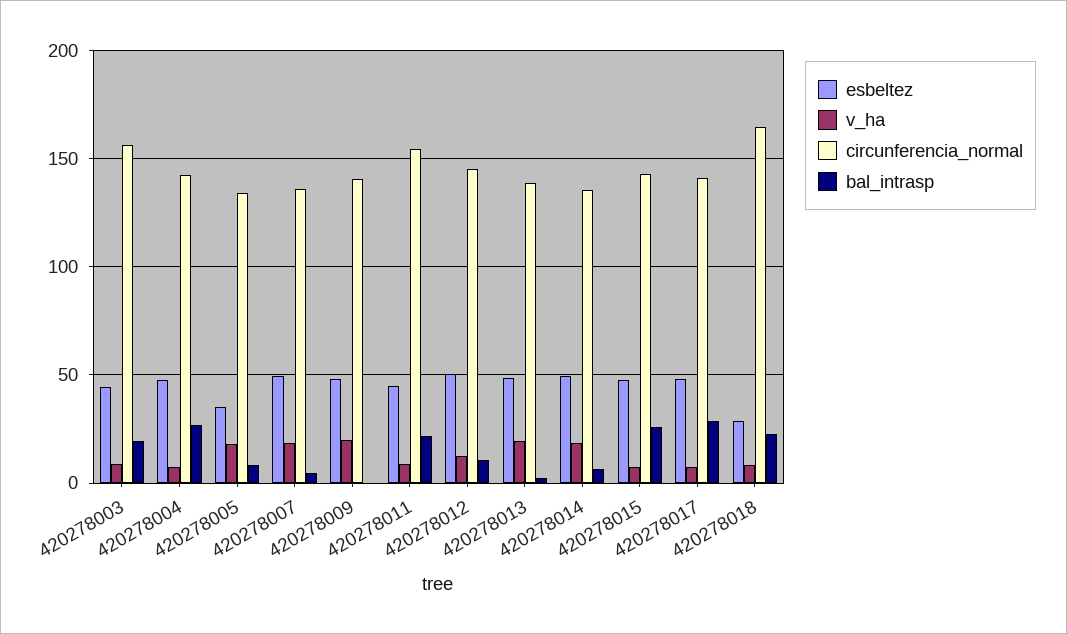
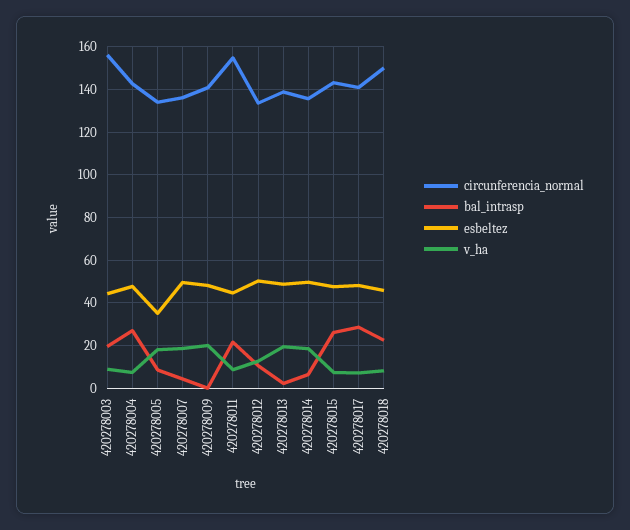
  {
    "esbeltez": {
      "420278003": 45,
      "420278004": 50,
      "420278005": 35,
      "420278007": 50,
      "420278009": 50,
      "420278011": 45,
      "420278012": 50,
      "420278013": 50,
      "420278014": 50,
      "420278015": 50,
      "420278017": 50,
-     "420278018": 30
+     "420278018": 45
    },
    "v_ha": {
      "420278003": 10,
      "420278004": 5,
      "420278005": 20,
      "420278007": 20,
      "420278009": 20,
      "420278011": 10,
      "420278012": 15,
      "420278013": 20,
      "420278014": 20,
      "420278015": 5,
      "420278017": 5,
      "420278018": 10
    },
    "circunferencia_normal": {
      "420278003": 155,
      "420278004": 145,
      "420278005": 135,
      "420278007": 135,
      "420278009": 140,
      "420278011": 155,
-     "420278012": 145,
+     "420278012": 135,
      "420278013": 140,
      "420278014": 135,
      "420278015": 145,
      "420278017": 140,
-     "420278018": 165
+     "420278018": 150
    },
    "bal_intrasp": {
      "420278003": 20,
      "420278004": 25,
      "420278005": 10,
      "420278007": 5,
      "420278009": 0,
      "420278011": 20,
      "420278012": 10,
      "420278013": 0,
      "420278014": 5,
      "420278015": 25,
      "420278017": 30,
      "420278018": 25
    }
  }

